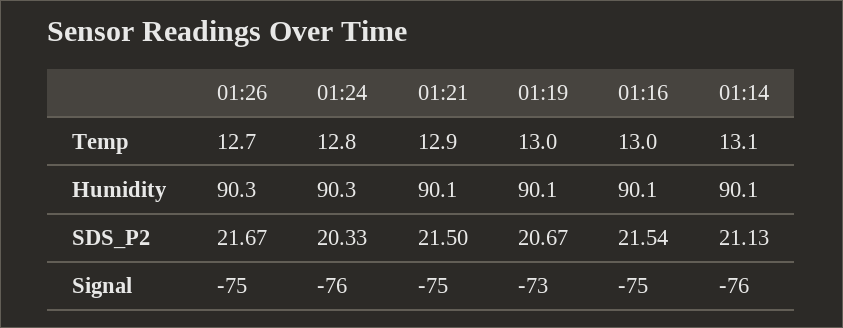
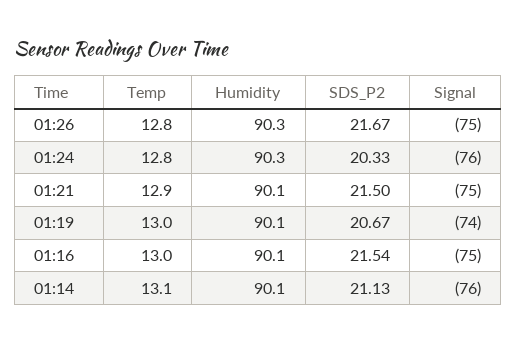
  {
    "01:26": {
-     "Temp": 12.7,
+     "Temp": 12.8,
      "Humidity": 90.3,
      "SDS_P2": 21.67,
      "Signal": -75
    },
    "01:24": {
      "Temp": 12.8,
      "Humidity": 90.3,
      "SDS_P2": 20.33,
      "Signal": -76
    },
    "01:21": {
      "Temp": 12.9,
      "Humidity": 90.1,
      "SDS_P2": 21.5,
      "Signal": -75
    },
    "01:19": {
      "Temp": 13,
      "Humidity": 90.1,
      "SDS_P2": 20.67,
-     "Signal": -73
+     "Signal": -74
    },
    "01:16": {
      "Temp": 13,
      "Humidity": 90.1,
      "SDS_P2": 21.54,
      "Signal": -75
    },
    "01:14": {
      "Temp": 13.1,
      "Humidity": 90.1,
      "SDS_P2": 21.13,
      "Signal": -76
    }
  }

